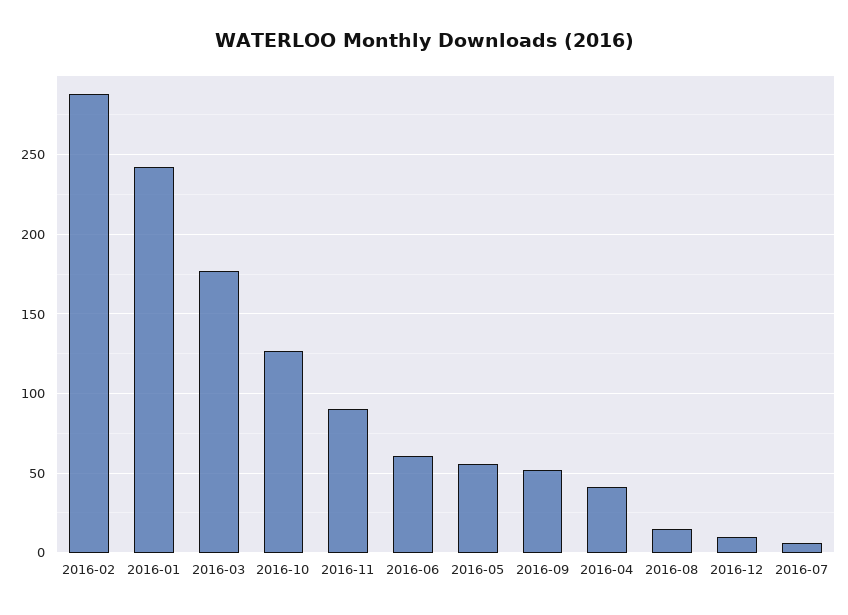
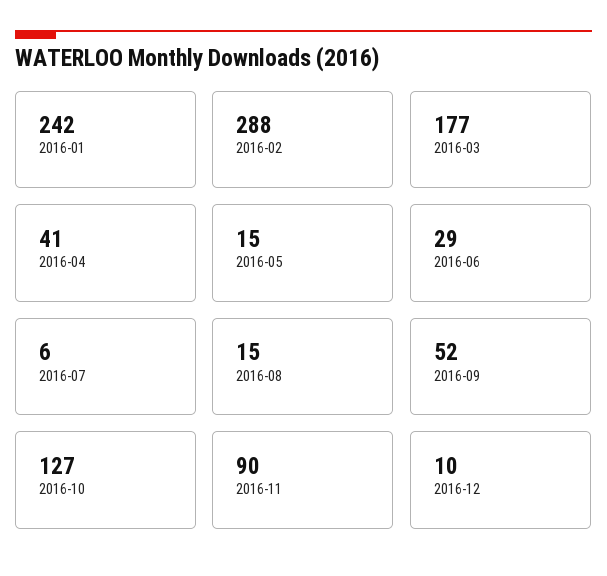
  {
    "2016-02": 288,
    "2016-01": 242,
    "2016-03": 177,
    "2016-10": 127,
    "2016-11": 90,
-   "2016-06": 60,
+   "2016-06": 29,
-   "2016-05": 55,
+   "2016-05": 15,
    "2016-09": 52,
    "2016-04": 41,
    "2016-08": 15,
    "2016-12": 10,
    "2016-07": 6
  }

